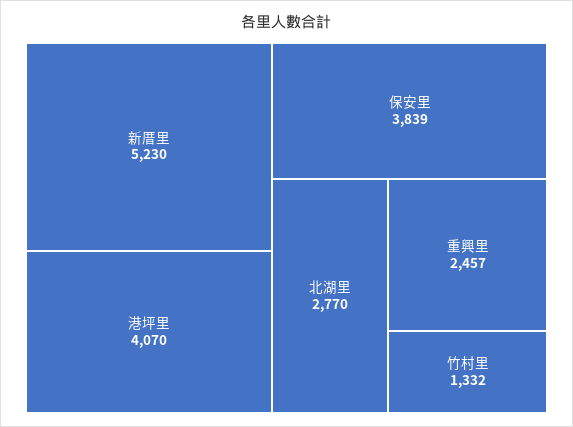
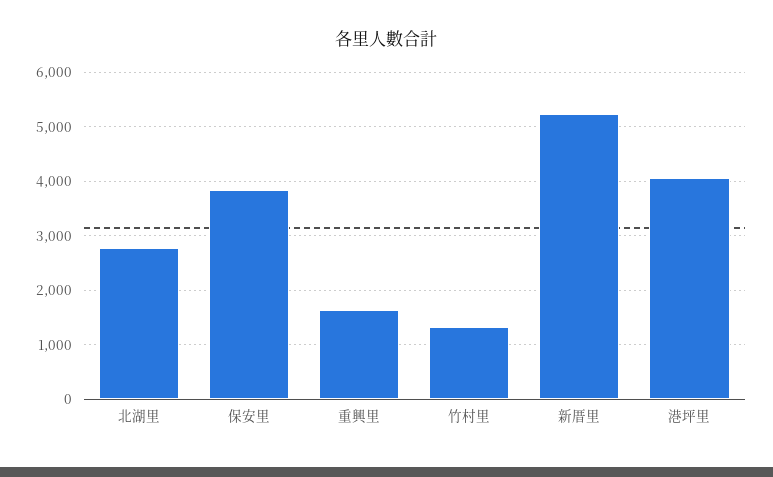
  {
    "新厝里": 5230,
    "港坪里": 4070,
    "保安里": 3839,
    "北湖里": 2770,
-   "重興里": 2457,
+   "重興里": 1600,
    "竹村里": 1332
  }

